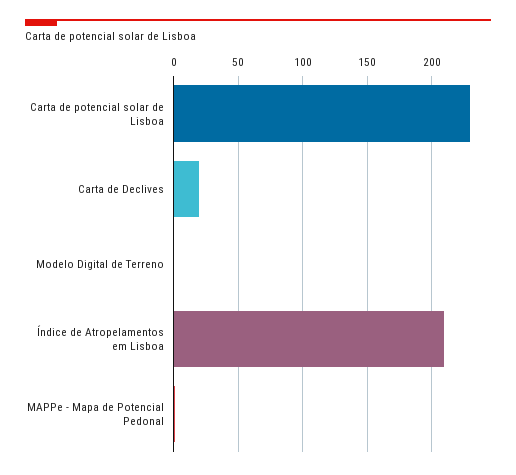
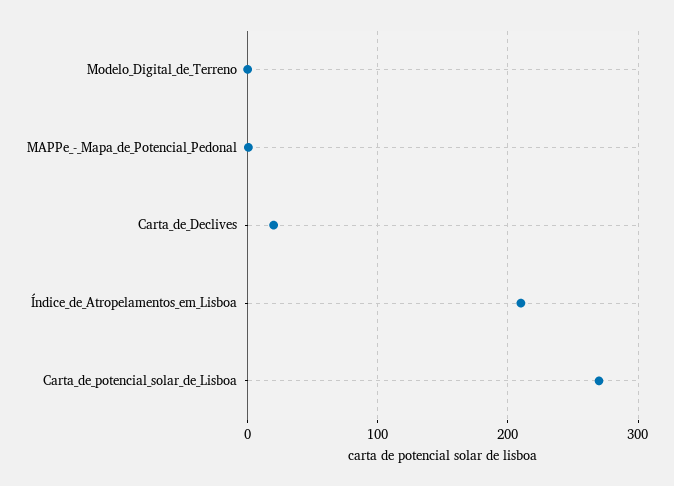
  {
-   "Carta de potencial solar de Lisboa": 230,
+   "Carta de potencial solar de Lisboa": 270,
    "Carta de Declives": 20,
    "Modelo Digital de Terreno": 0,
    "Índice de Atropelamentos em Lisboa": 210,
    "MAPPe - Mapa de Potencial Pedonal": 0
  }

